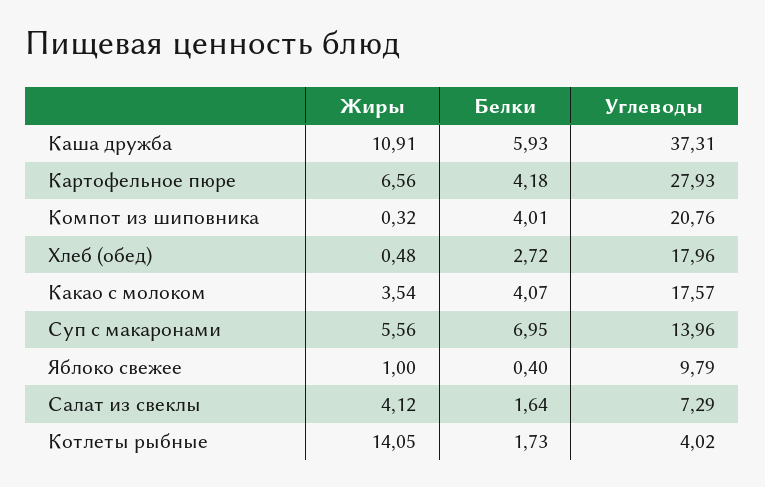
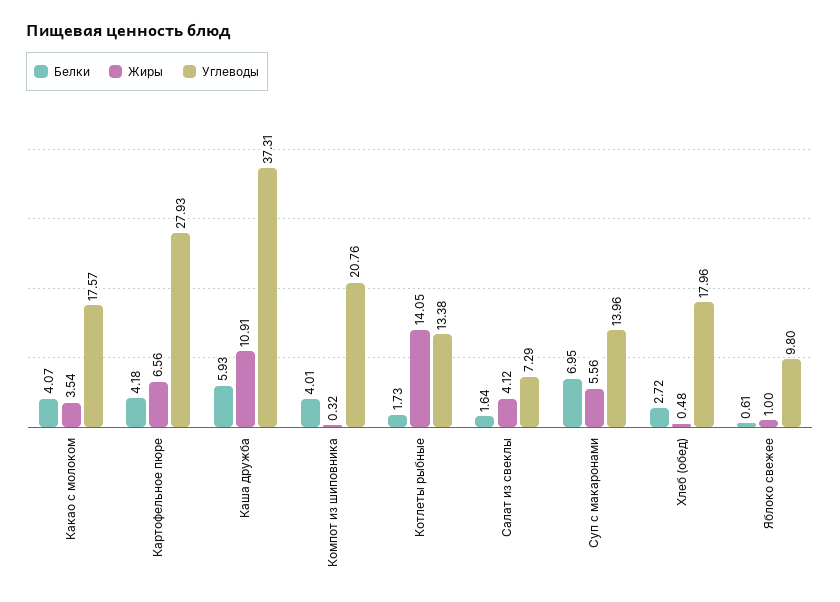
  {
    "Жиры": {
      "Каша дружба": 10.91,
      "Картофельное пюре": 6.56,
      "Компот из шиповника": 0.32,
      "Хлеб (обед)": 0.48,
      "Какао с молоком": 3.54,
      "Суп с макаронами": 5.56,
      "Яблоко свежее": 1,
      "Салат из свеклы": 4.12,
      "Котлеты рыбные": 14.05
    },
    "Белки": {
      "Каша дружба": 5.93,
      "Картофельное пюре": 4.18,
      "Компот из шиповника": 4.01,
      "Хлеб (обед)": 2.72,
      "Какао с молоком": 4.07,
      "Суп с макаронами": 6.95,
-     "Яблоко свежее": 0.4,
+     "Яблоко свежее": 0.61,
      "Салат из свеклы": 1.64,
      "Котлеты рыбные": 1.73
    },
    "Углеводы": {
      "Каша дружба": 37.31,
      "Картофельное пюре": 27.93,
      "Компот из шиповника": 20.76,
      "Хлеб (обед)": 17.96,
      "Какао с молоком": 17.57,
      "Суп с макаронами": 13.96,
-     "Яблоко свежее": 9.79,
+     "Яблоко свежее": 9.8,
      "Салат из свеклы": 7.29,
-     "Котлеты рыбные": 4.02
+     "Котлеты рыбные": 13.38
    }
  }

